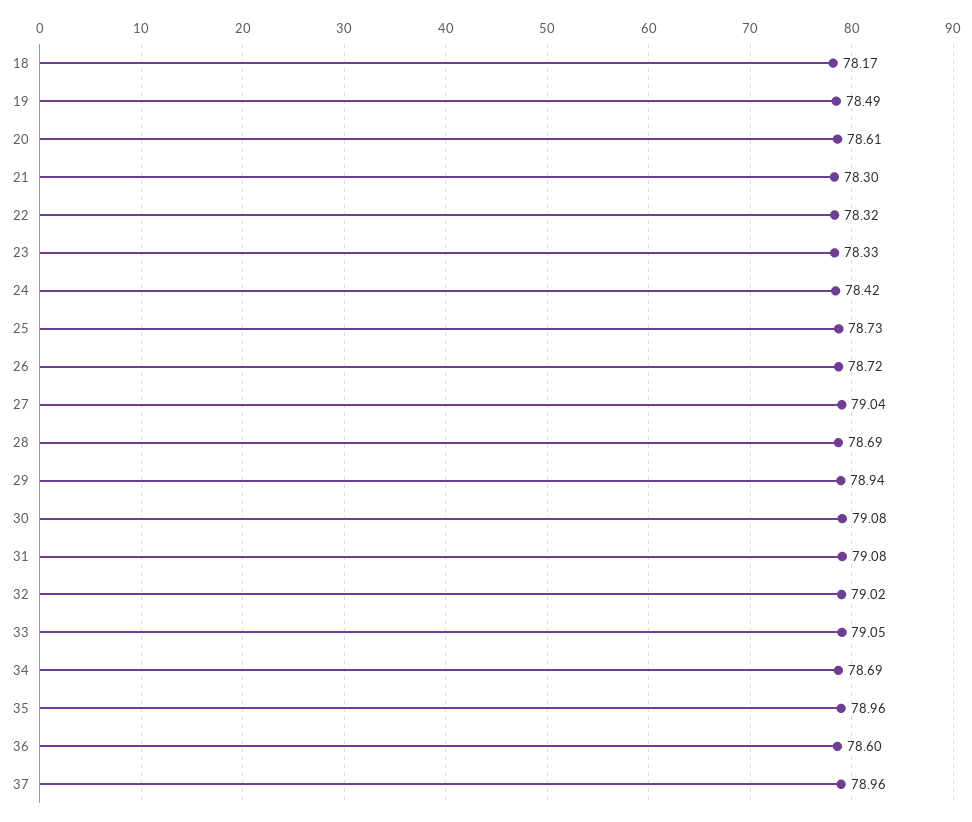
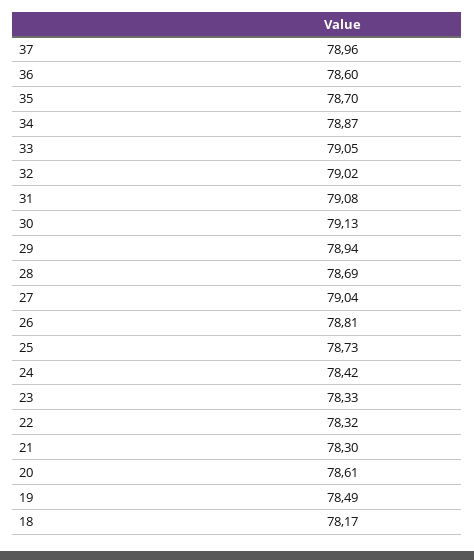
  {
    "18": 78.17,
    "19": 78.49,
    "20": 78.61,
    "21": 78.3,
    "22": 78.32,
    "23": 78.33,
    "24": 78.42,
    "25": 78.73,
-   "26": 78.72,
+   "26": 78.81,
    "27": 79.04,
    "28": 78.69,
    "29": 78.94,
-   "30": 79.08,
+   "30": 79.13,
    "31": 79.08,
    "32": 79.02,
    "33": 79.05,
-   "34": 78.69,
+   "34": 78.87,
-   "35": 78.96,
+   "35": 78.7,
    "36": 78.6,
    "37": 78.96
  }

